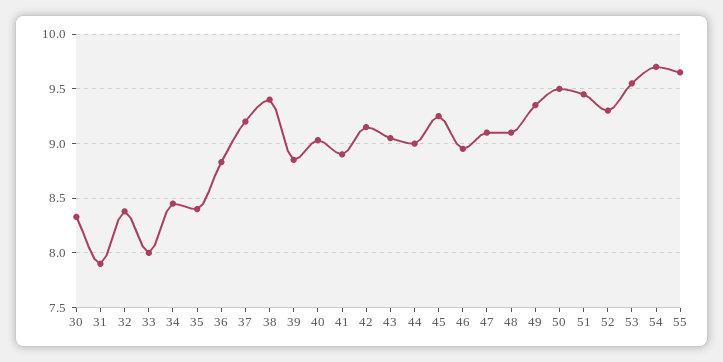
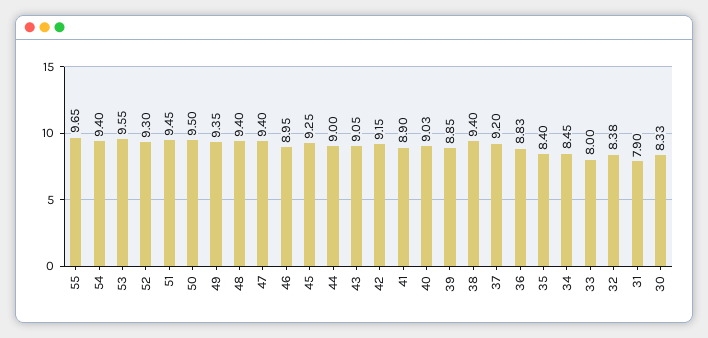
  {
    "30": 8.33,
    "31": 7.9,
    "32": 8.38,
    "33": 8,
    "34": 8.45,
    "35": 8.4,
    "36": 8.83,
    "37": 9.2,
    "38": 9.4,
    "39": 8.85,
    "40": 9.03,
    "41": 8.9,
    "42": 9.15,
    "43": 9.05,
    "44": 9,
    "45": 9.25,
    "46": 8.95,
-   "47": 9.1,
+   "47": 9.4,
-   "48": 9.1,
+   "48": 9.4,
    "49": 9.35,
    "50": 9.5,
    "51": 9.45,
    "52": 9.3,
    "53": 9.55,
-   "54": 9.7,
+   "54": 9.4,
    "55": 9.65
  }

